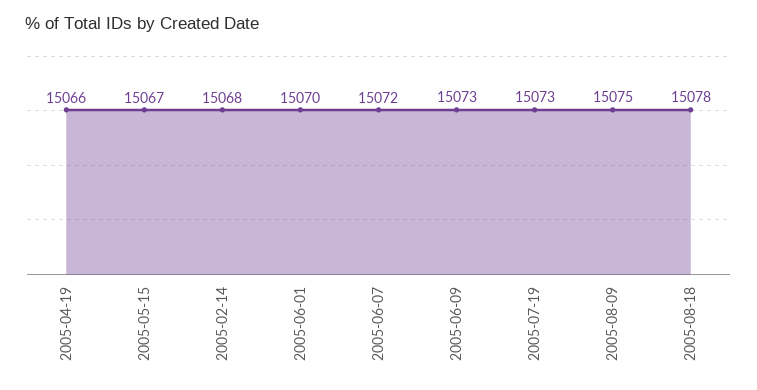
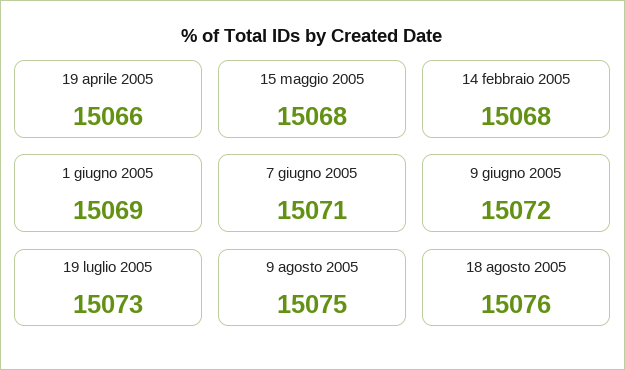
  {
    "2005-04-19": 15066,
-   "2005-05-15": 15067,
+   "2005-05-15": 15068,
    "2005-02-14": 15068,
-   "2005-06-01": 15070,
+   "2005-06-01": 15069,
-   "2005-06-07": 15072,
+   "2005-06-07": 15071,
-   "2005-06-09": 15073,
+   "2005-06-09": 15072,
    "2005-07-19": 15073,
    "2005-08-09": 15075,
-   "2005-08-18": 15078
+   "2005-08-18": 15076
  }

